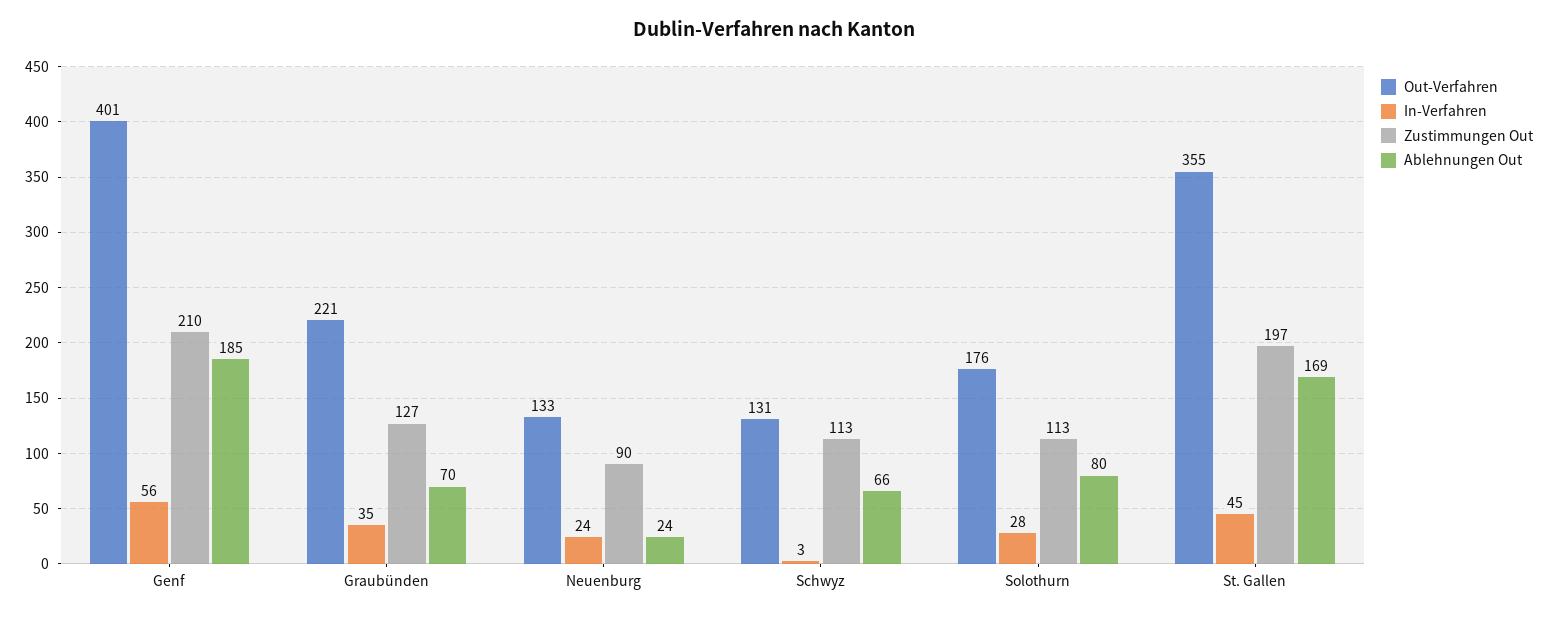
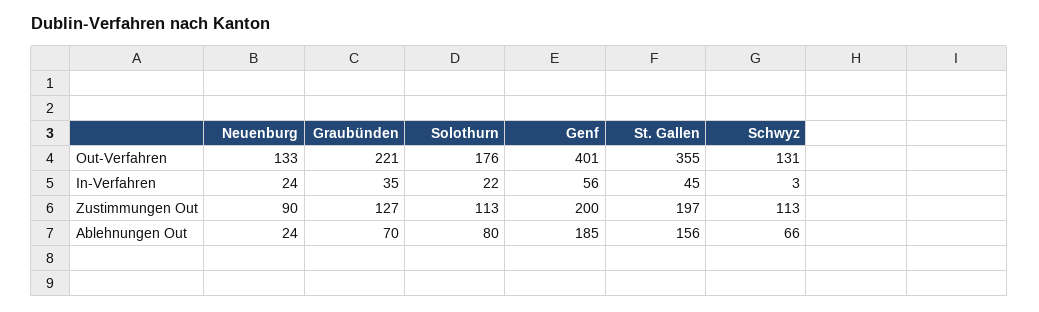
  {
    "Out-Verfahren": {
      "Genf": 401,
      "Graubünden": 221,
      "Neuenburg": 133,
      "Schwyz": 131,
      "Solothurn": 176,
      "St. Gallen": 355
    },
    "In-Verfahren": {
      "Genf": 56,
      "Graubünden": 35,
      "Neuenburg": 24,
      "Schwyz": 3,
-     "Solothurn": 28,
+     "Solothurn": 22,
      "St. Gallen": 45
    },
    "Zustimmungen Out": {
-     "Genf": 210,
+     "Genf": 200,
      "Graubünden": 127,
      "Neuenburg": 90,
      "Schwyz": 113,
      "Solothurn": 113,
      "St. Gallen": 197
    },
    "Ablehnungen Out": {
      "Genf": 185,
      "Graubünden": 70,
      "Neuenburg": 24,
      "Schwyz": 66,
      "Solothurn": 80,
-     "St. Gallen": 169
+     "St. Gallen": 156
    }
  }

